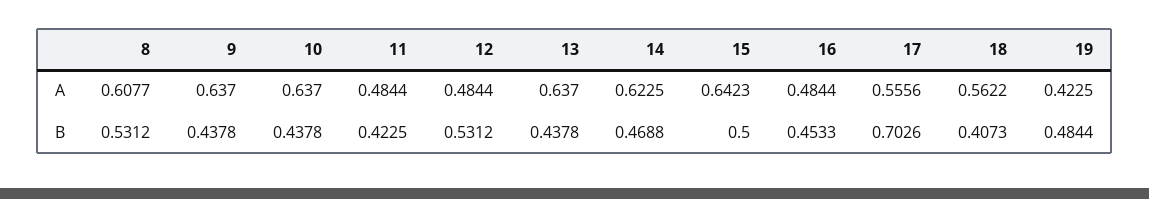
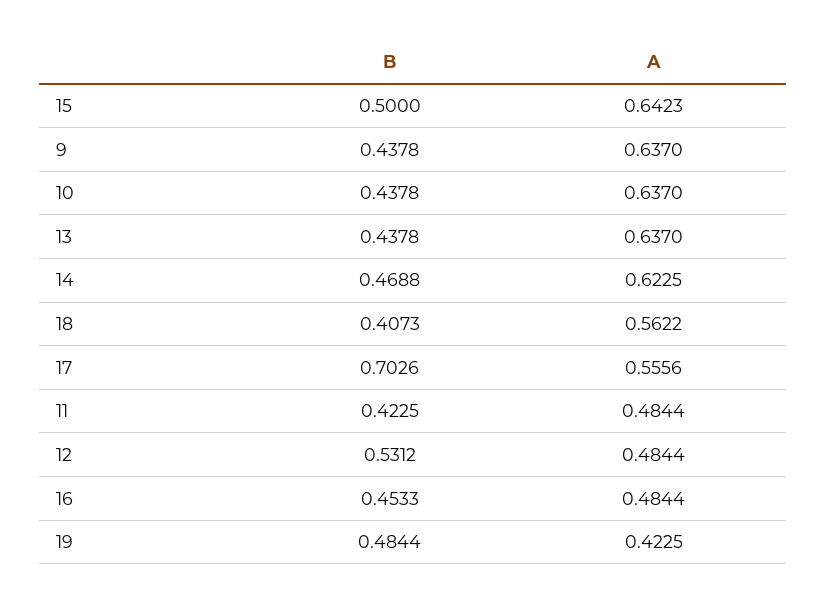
  {
-   "8": {
-     "A": 0.6077,
-     "B": 0.5312
-   },
    "9": {
      "A": 0.637,
      "B": 0.4378
    },
    "10": {
      "A": 0.637,
      "B": 0.4378
    },
    "11": {
      "A": 0.4844,
      "B": 0.4225
    },
    "12": {
      "A": 0.4844,
      "B": 0.5312
    },
    "13": {
      "A": 0.637,
      "B": 0.4378
    },
    "14": {
      "A": 0.6225,
      "B": 0.4688
    },
    "15": {
      "A": 0.6423,
      "B": 0.5
    },
    "16": {
      "A": 0.4844,
      "B": 0.4533
    },
    "17": {
      "A": 0.5556,
      "B": 0.7026
    },
    "18": {
      "A": 0.5622,
      "B": 0.4073
    },
    "19": {
      "A": 0.4225,
      "B": 0.4844
    }
  }

